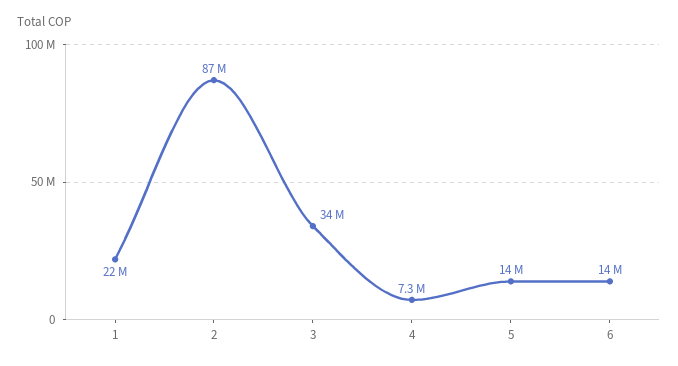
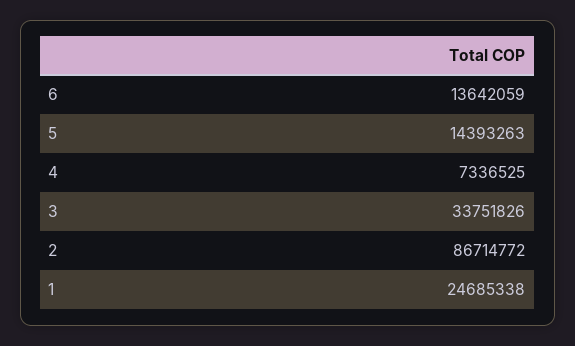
  {
-   "1": 22000000,
+   "1": 24685338,
    "2": 86714772,
    "3": 33751826,
    "4": 7336525,
    "5": 14393263,
    "6": 13642059
  }

